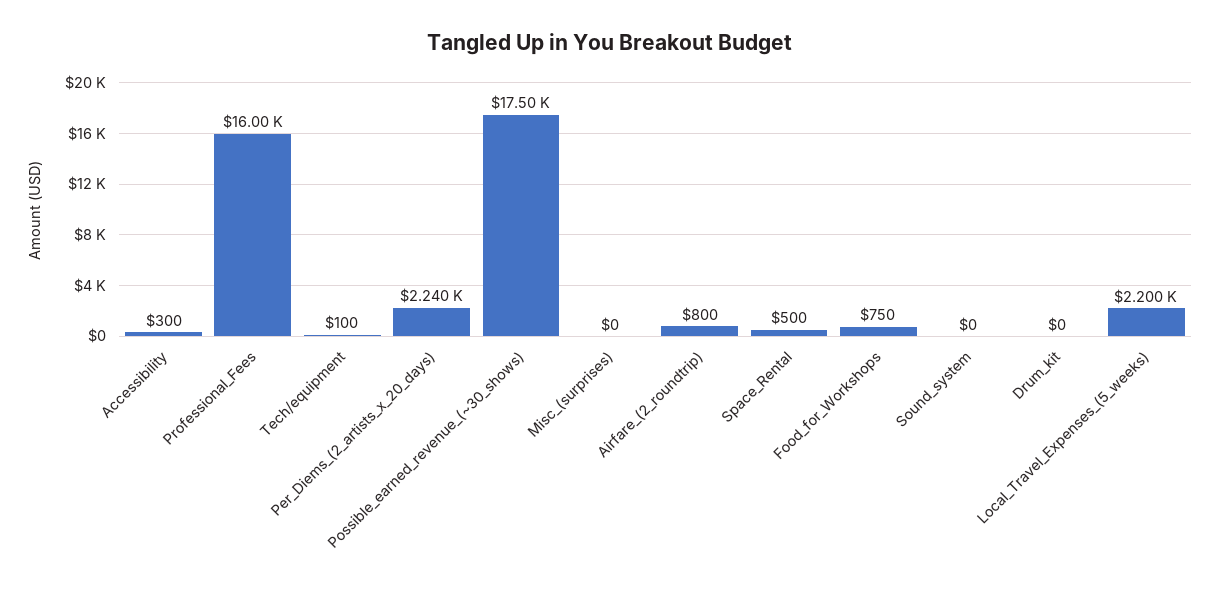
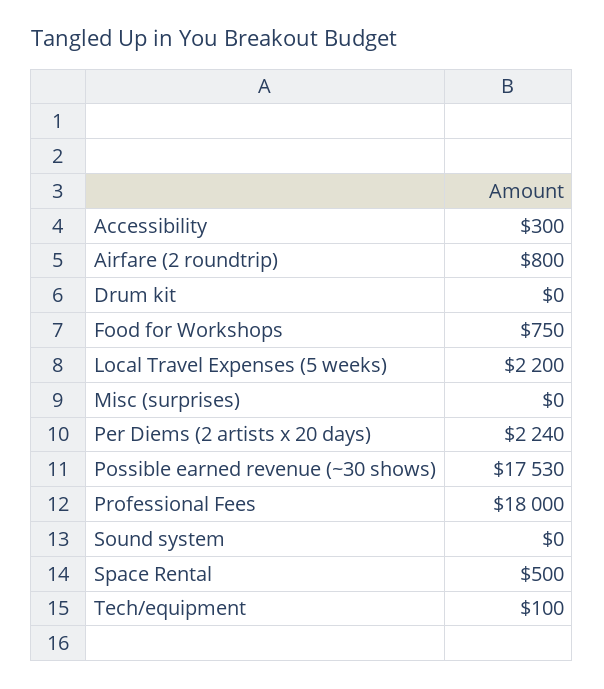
  {
    "Accessibility": 300,
-   "Professional_Fees": 16000,
+   "Professional_Fees": 18000,
    "Tech/equipment": 100,
    "Per_Diems_(2_artists_x_20_days)": 2240,
-   "Possible_earned_revenue_(~30_shows)": 17500,
+   "Possible_earned_revenue_(~30_shows)": 17530,
    "Misc_(surprises)": 0,
    "Airfare_(2_roundtrip)": 800,
    "Space_Rental": 500,
    "Food_for_Workshops": 750,
    "Sound_system": 0,
    "Drum_kit": 0,
    "Local_Travel_Expenses_(5_weeks)": 2200
  }

